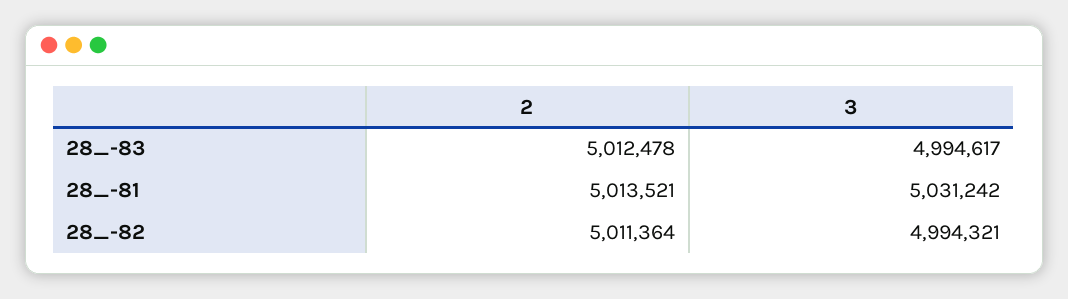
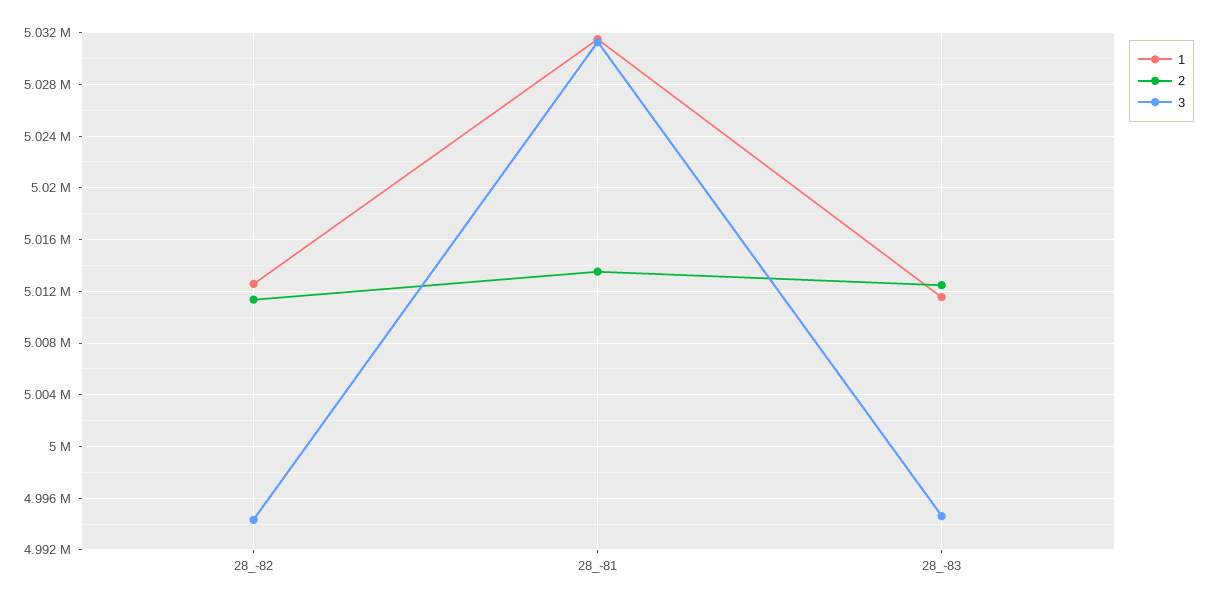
  {
    "2": {
      "28_-83": 5012478,
      "28_-81": 5013521,
      "28_-82": 5011364
    },
    "3": {
      "28_-83": 4994617,
      "28_-81": 5031242,
      "28_-82": 4994321
-   }
+   },
+   "1": {
+     "28_-82": 5012500,
+     "28_-81": 5031500,
+     "28_-83": 5011500
+   }
  }

